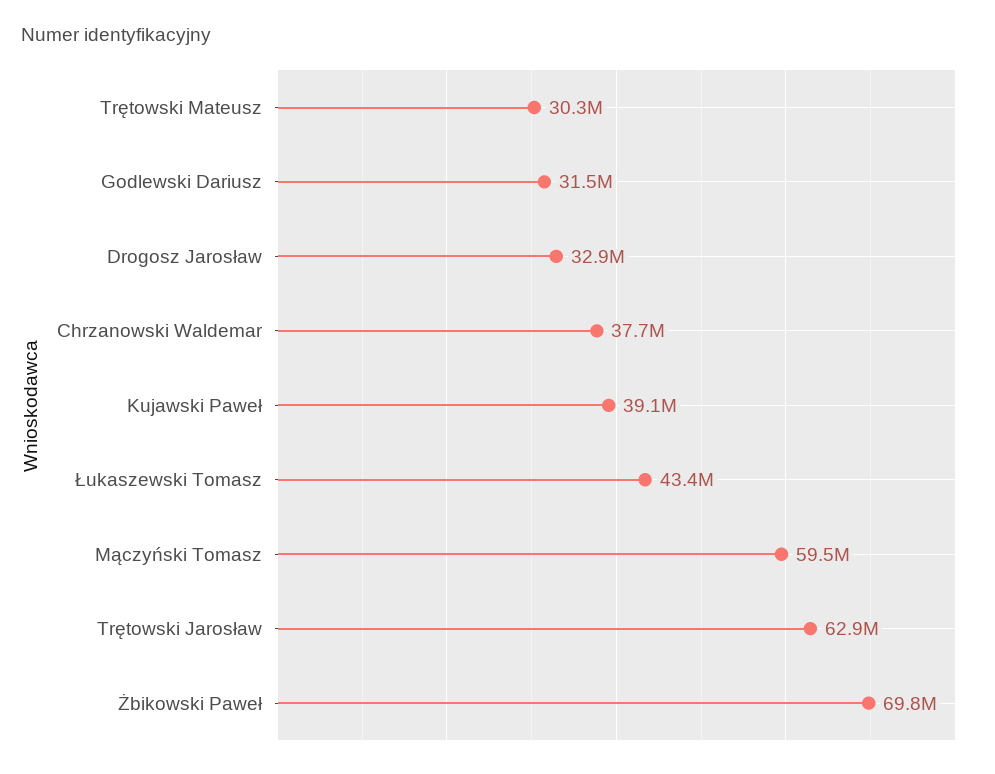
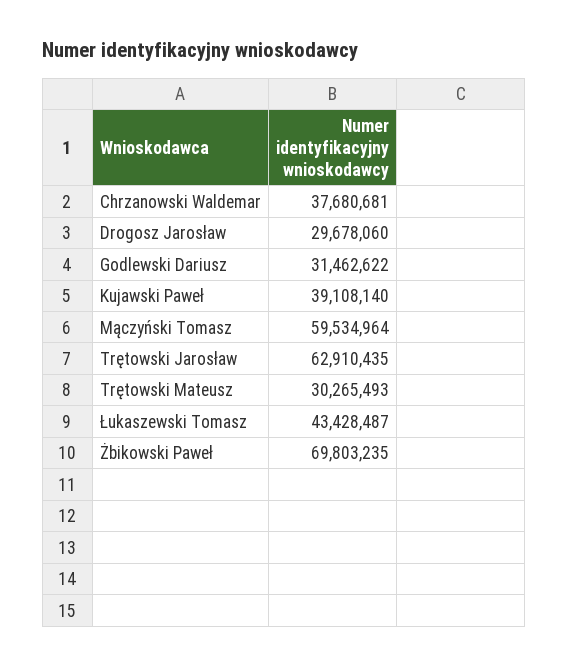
  {
    "Trętowski Mateusz": 30265493,
    "Godlewski Dariusz": 31462622,
-   "Drogosz Jarosław": 32900000,
+   "Drogosz Jarosław": 29678060,
    "Chrzanowski Waldemar": 37680681,
    "Kujawski Paweł": 39108140,
    "Łukaszewski Tomasz": 43428487,
    "Mączyński Tomasz": 59534964,
    "Trętowski Jarosław": 62910435,
    "Żbikowski Paweł": 69803235
  }

